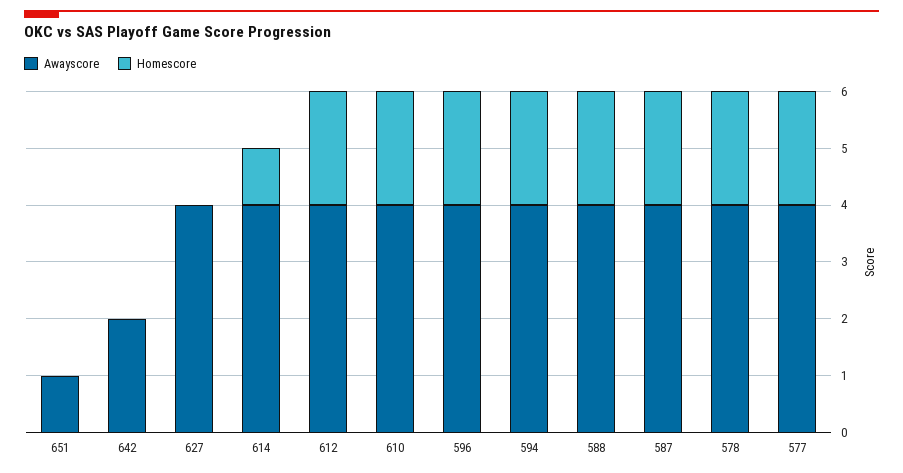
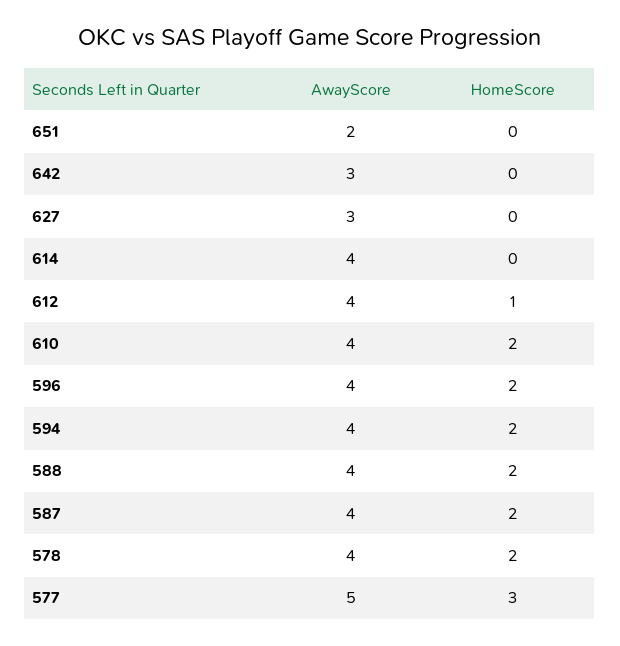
  {
    "Awayscore": {
-     "651": 1,
+     "651": 2,
-     "642": 2,
+     "642": 3,
-     "627": 4,
+     "627": 3,
      "614": 4,
      "612": 4,
      "610": 4,
      "596": 4,
      "594": 4,
      "588": 4,
      "587": 4,
      "578": 4,
-     "577": 4
+     "577": 5
    },
    "Homescore": {
      "651": 0,
      "642": 0,
      "627": 0,
-     "614": 1,
+     "614": 0,
-     "612": 2,
+     "612": 1,
      "610": 2,
      "596": 2,
      "594": 2,
      "588": 2,
      "587": 2,
      "578": 2,
-     "577": 2
+     "577": 3
    }
  }

